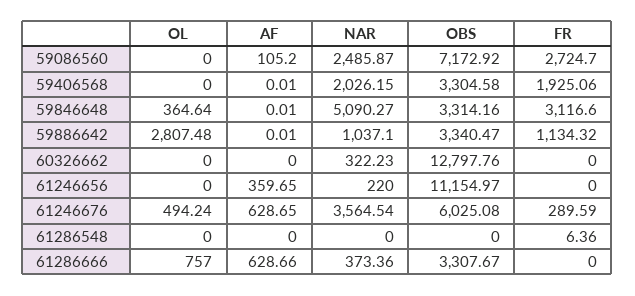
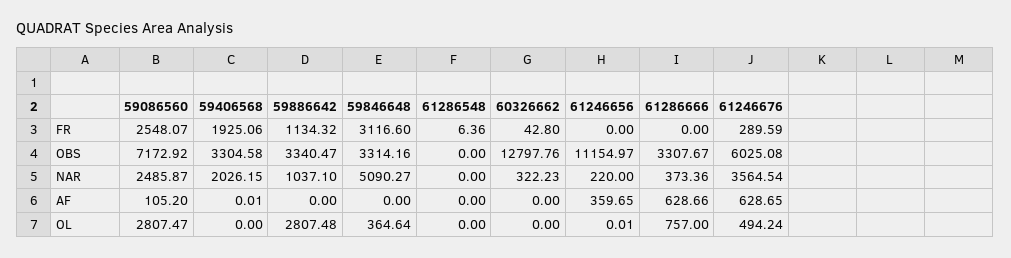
  {
    "OL": {
-     "59086560": 0,
+     "59086560": 2807.47,
      "59406568": 0,
      "59846648": 364.64,
      "59886642": 2807.48,
      "60326662": 0,
-     "61246656": 0,
+     "61246656": 0.01,
      "61246676": 494.24,
      "61286548": 0,
      "61286666": 757
    },
    "AF": {
      "59086560": 105.2,
      "59406568": 0.01,
-     "59846648": 0.01,
+     "59846648": 0,
-     "59886642": 0.01,
+     "59886642": 0,
      "60326662": 0,
      "61246656": 359.65,
      "61246676": 628.65,
      "61286548": 0,
      "61286666": 628.66
    },
    "NAR": {
      "59086560": 2485.87,
      "59406568": 2026.15,
      "59846648": 5090.27,
      "59886642": 1037.1,
      "60326662": 322.23,
      "61246656": 220,
      "61246676": 3564.54,
      "61286548": 0,
      "61286666": 373.36
    },
    "OBS": {
      "59086560": 7172.92,
      "59406568": 3304.58,
      "59846648": 3314.16,
      "59886642": 3340.47,
      "60326662": 12797.76,
      "61246656": 11154.97,
      "61246676": 6025.08,
      "61286548": 0,
      "61286666": 3307.67
    },
    "FR": {
-     "59086560": 2724.7,
+     "59086560": 2548.07,
      "59406568": 1925.06,
      "59846648": 3116.6,
      "59886642": 1134.32,
-     "60326662": 0,
+     "60326662": 42.8,
      "61246656": 0,
      "61246676": 289.59,
      "61286548": 6.36,
      "61286666": 0
    }
  }

